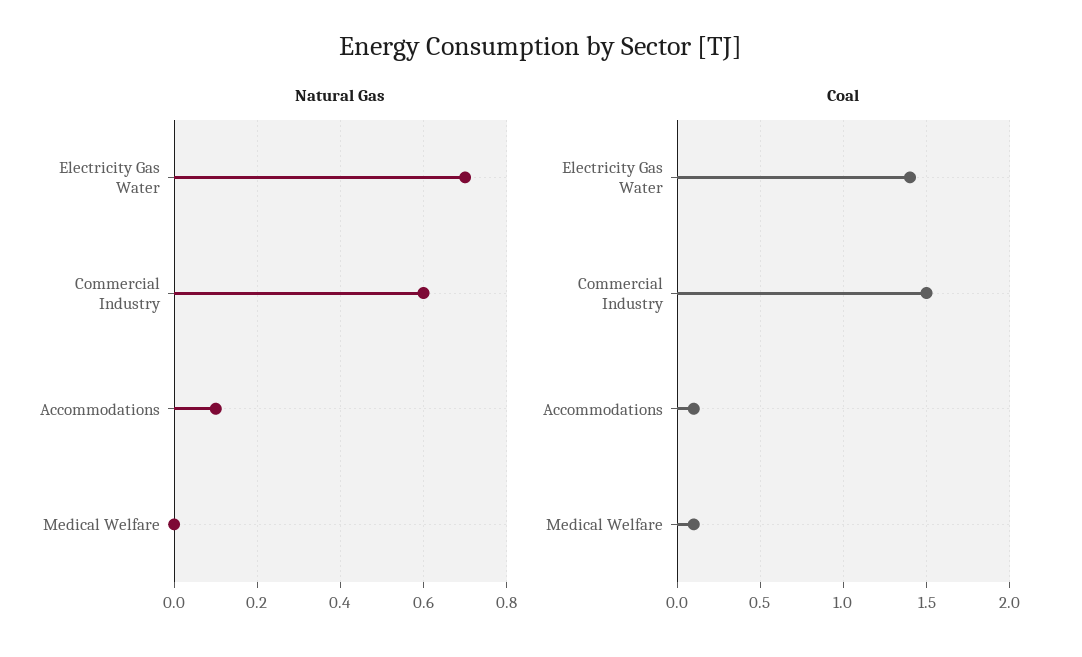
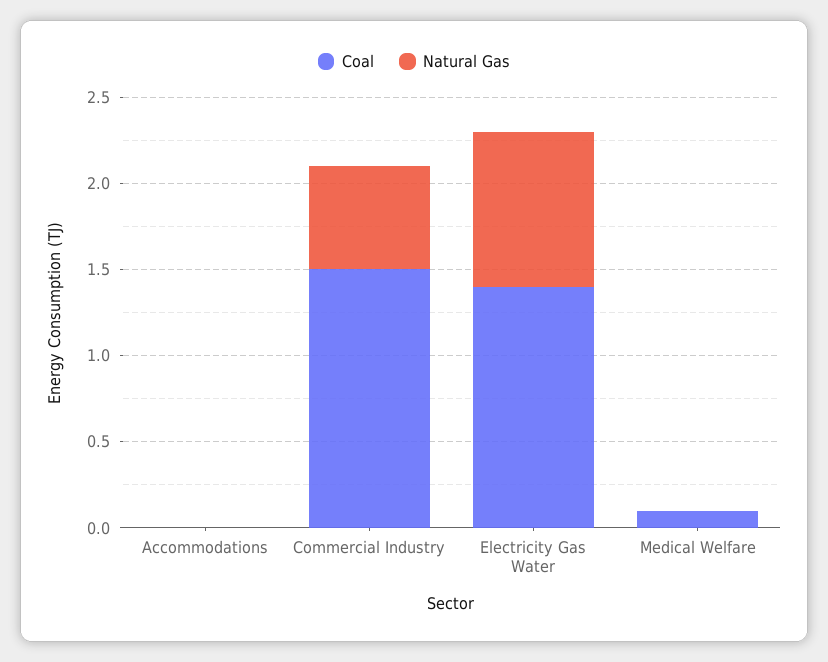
  {
    "Natural Gas": {
-     "Electricity Gas Water": 0.7,
+     "Electricity Gas Water": 0.9,
      "Commercial Industry": 0.6,
-     "Accommodations": 0.1,
+     "Accommodations": 0,
      "Medical Welfare": 0
    },
    "Coal": {
      "Electricity Gas Water": 1.4,
      "Commercial Industry": 1.5,
-     "Accommodations": 0.1,
+     "Accommodations": 0,
      "Medical Welfare": 0.1
    }
  }

